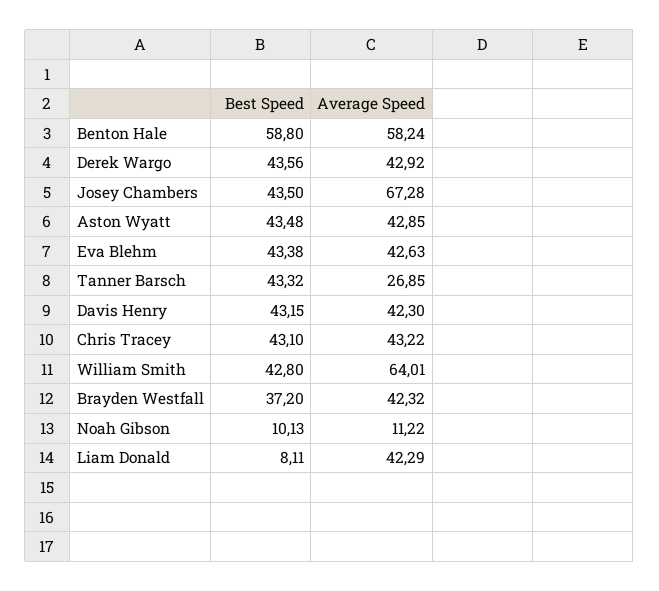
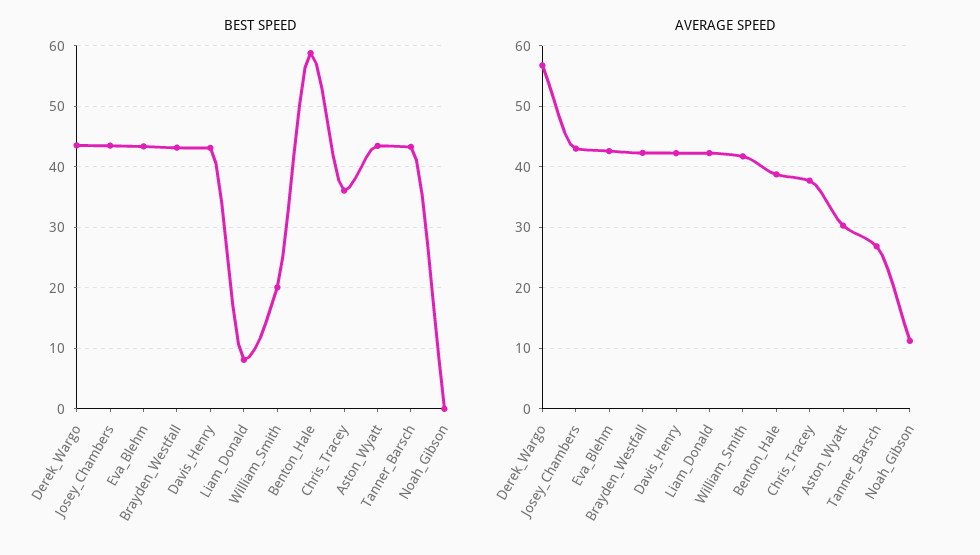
  {
    "Best Speed": {
      "Benton Hale": 58.8,
      "Derek Wargo": 43.56,
      "Josey Chambers": 43.5,
      "Aston Wyatt": 43.48,
      "Eva Blehm": 43.38,
      "Tanner Barsch": 43.32,
      "Davis Henry": 43.15,
-     "Chris Tracey": 43.1,
+     "Chris Tracey": 36,
-     "William Smith": 42.8,
+     "William Smith": 20,
-     "Brayden Westfall": 37.2,
+     "Brayden Westfall": 43,
-     "Noah Gibson": 10.13,
+     "Noah Gibson": 0,
      "Liam Donald": 8.11
    },
    "Average Speed": {
-     "Benton Hale": 58.24,
+     "Benton Hale": 39,
-     "Derek Wargo": 42.92,
+     "Derek Wargo": 57,
-     "Josey Chambers": 67.28,
+     "Josey Chambers": 43,
-     "Aston Wyatt": 42.85,
+     "Aston Wyatt": 30,
      "Eva Blehm": 42.63,
      "Tanner Barsch": 26.85,
      "Davis Henry": 42.3,
-     "Chris Tracey": 43.22,
+     "Chris Tracey": 38,
-     "William Smith": 64.01,
+     "William Smith": 42,
      "Brayden Westfall": 42.32,
      "Noah Gibson": 11.22,
      "Liam Donald": 42.29
    }
  }

